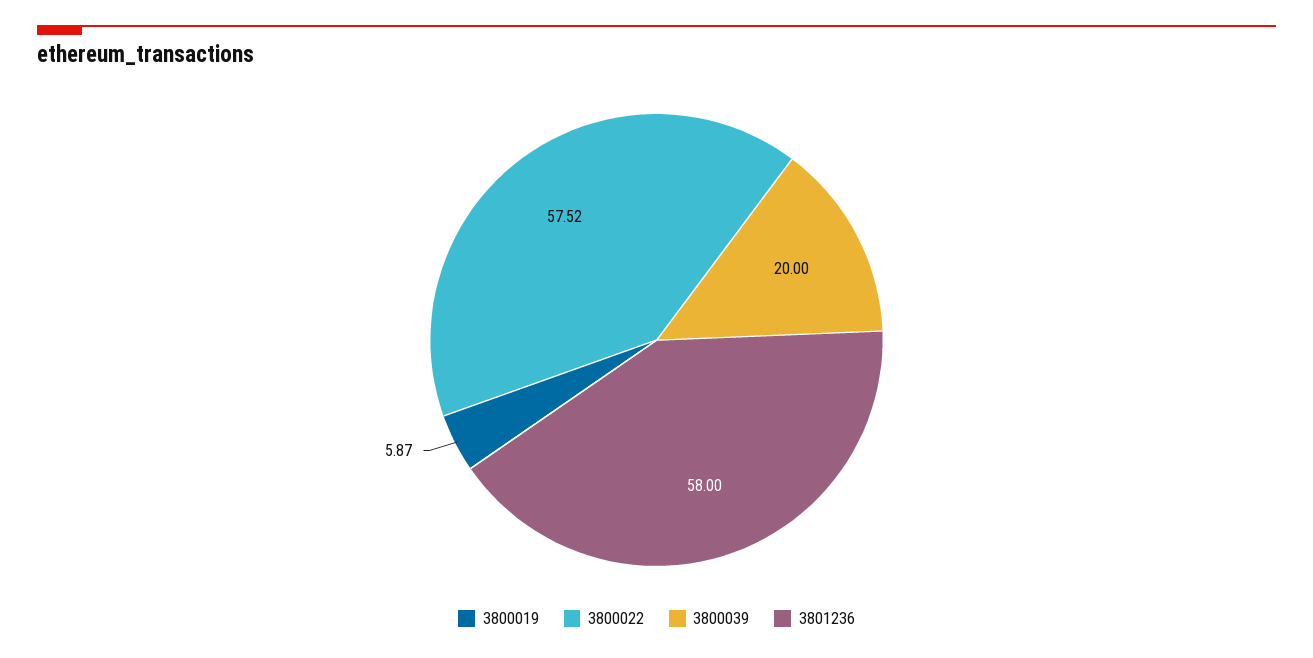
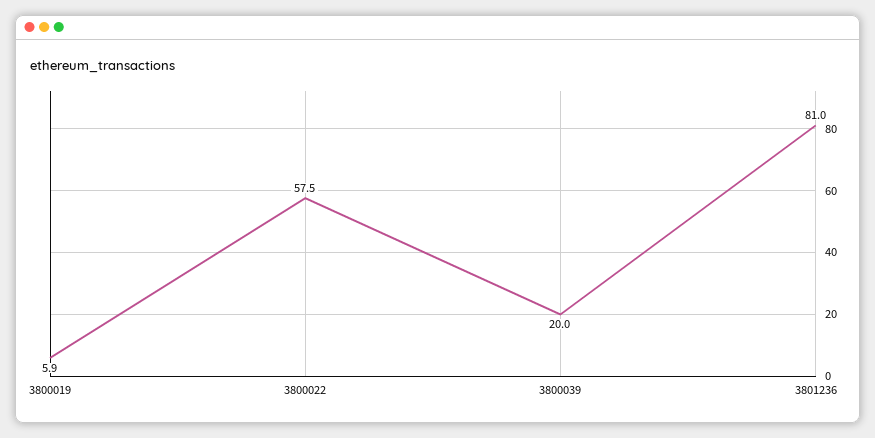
  {
    "3800019": 5.87,
    "3800022": 57.52,
    "3800039": 20,
-   "3801236": 58
+   "3801236": 81
  }

